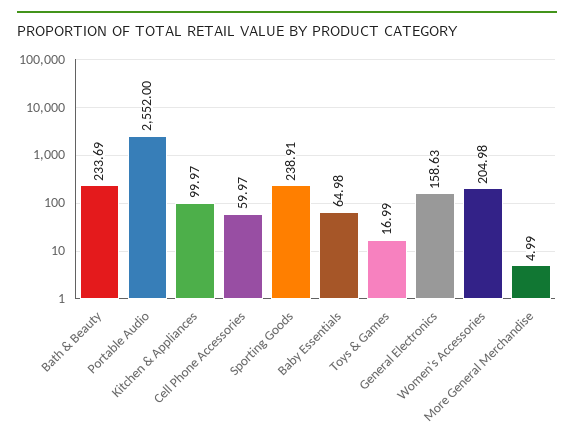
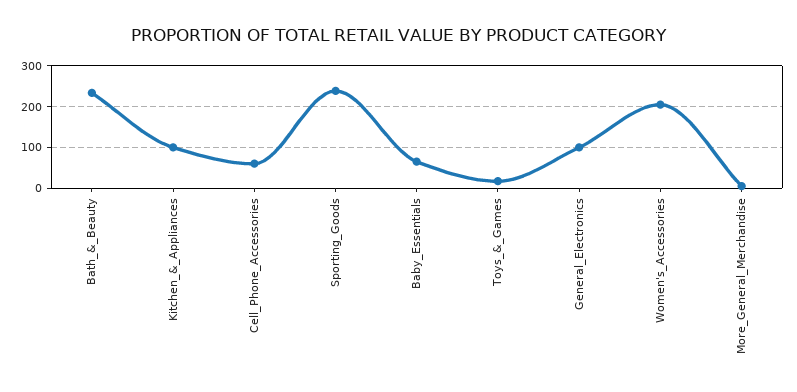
  {
    "Bath & Beauty": 233.69,
-   "Portable Audio": 2552,
    "Kitchen & Appliances": 99.97,
    "Cell Phone Accessories": 59.97,
    "Sporting Goods": 238.91,
    "Baby Essentials": 64.98,
    "Toys & Games": 16.99,
-   "General Electronics": 158.63,
+   "General Electronics": 100,
    "Women's Accessories": 204.98,
    "More General Merchandise": 4.99
  }

